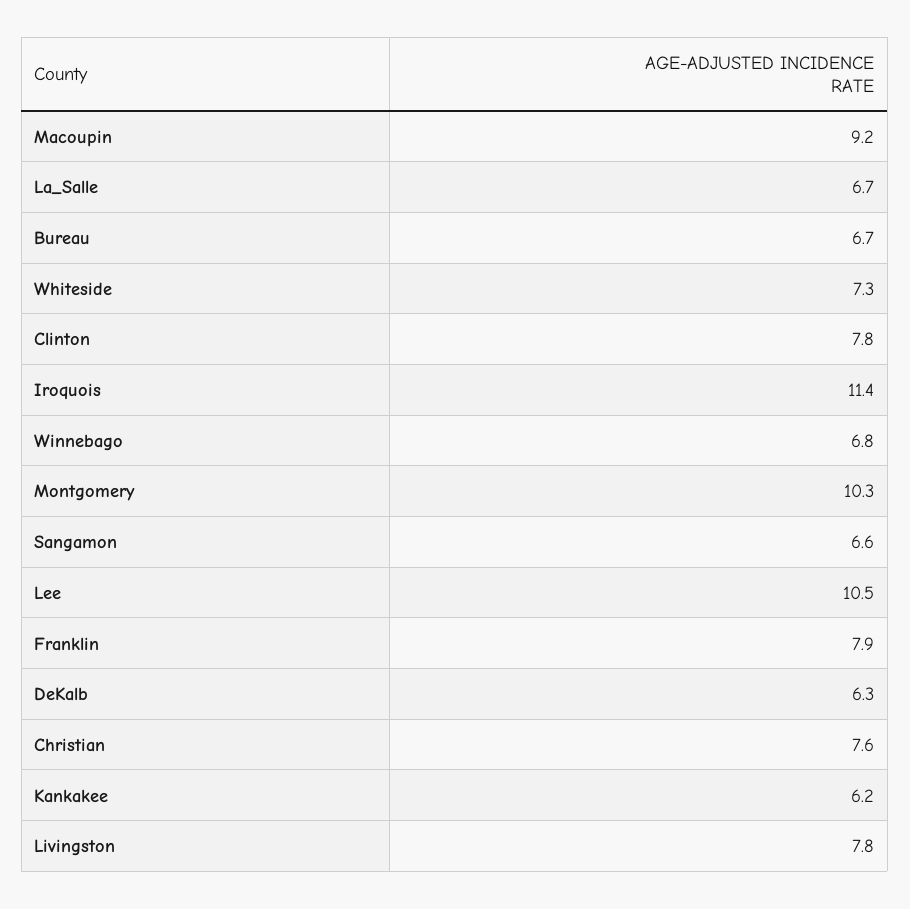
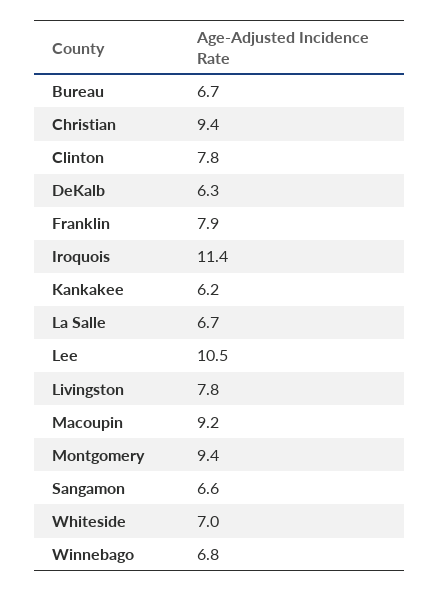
  {
    "Macoupin": 9.2,
    "La_Salle": 6.7,
    "Bureau": 6.7,
-   "Whiteside": 7.3,
+   "Whiteside": 7,
    "Clinton": 7.8,
    "Iroquois": 11.4,
    "Winnebago": 6.8,
-   "Montgomery": 10.3,
+   "Montgomery": 9.4,
    "Sangamon": 6.6,
    "Lee": 10.5,
    "Franklin": 7.9,
    "DeKalb": 6.3,
-   "Christian": 7.6,
+   "Christian": 9.4,
    "Kankakee": 6.2,
    "Livingston": 7.8
  }

